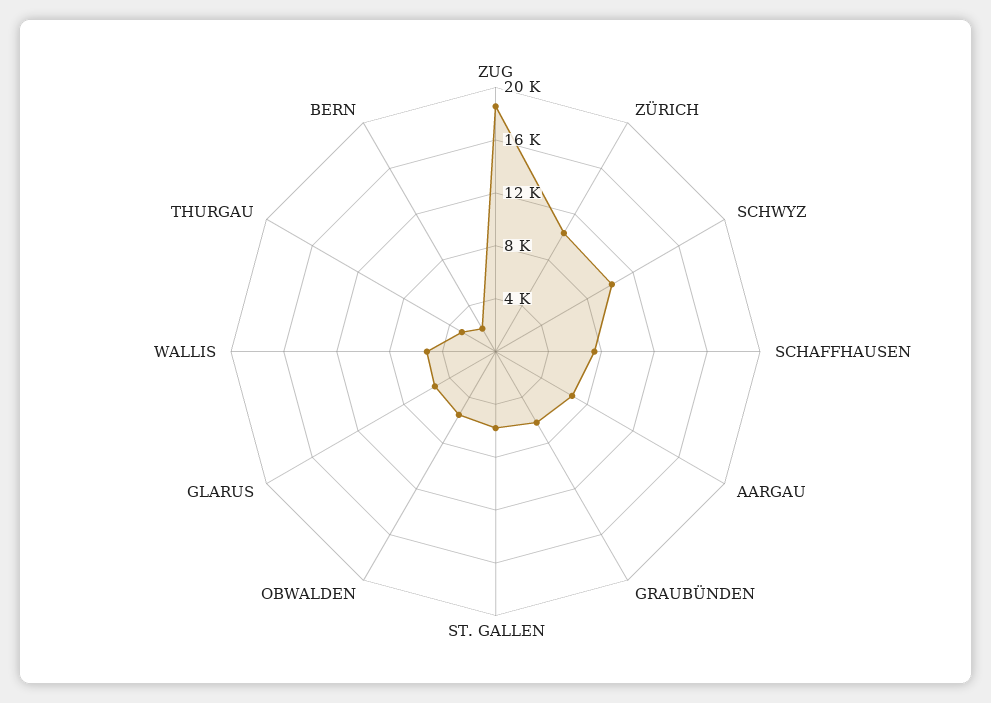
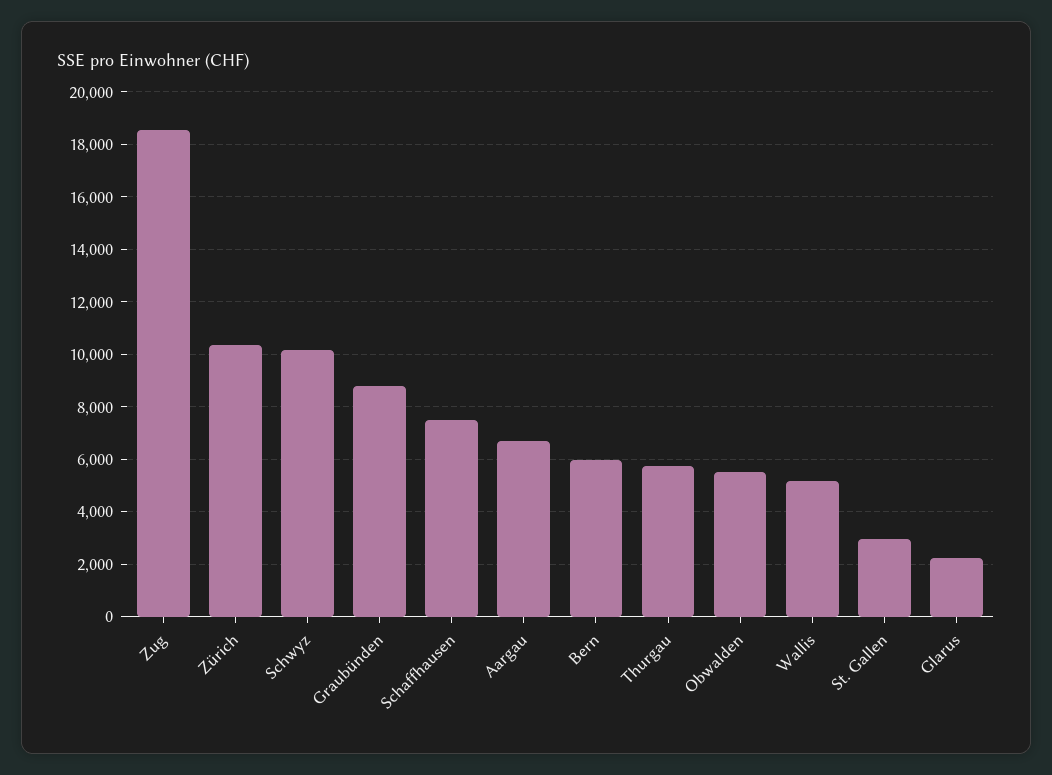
  {
    "ZUG": 18500,
    "ZÜRICH": 10250,
    "SCHWYZ": 10250,
    "SCHAFFHAUSEN": 7500,
    "AARGAU": 6750,
-   "GRAUBÜNDEN": 6000,
+   "GRAUBÜNDEN": 8750,
-   "ST. GALLEN": 6000,
+   "ST. GALLEN": 3000,
    "OBWALDEN": 5500,
-   "GLARUS": 5000,
+   "GLARUS": 2250,
    "WALLIS": 5250,
-   "THURGAU": 3000,
+   "THURGAU": 5750,
-   "BERN": 2000
+   "BERN": 6000
  }

